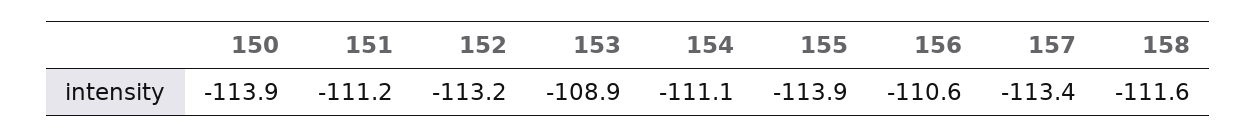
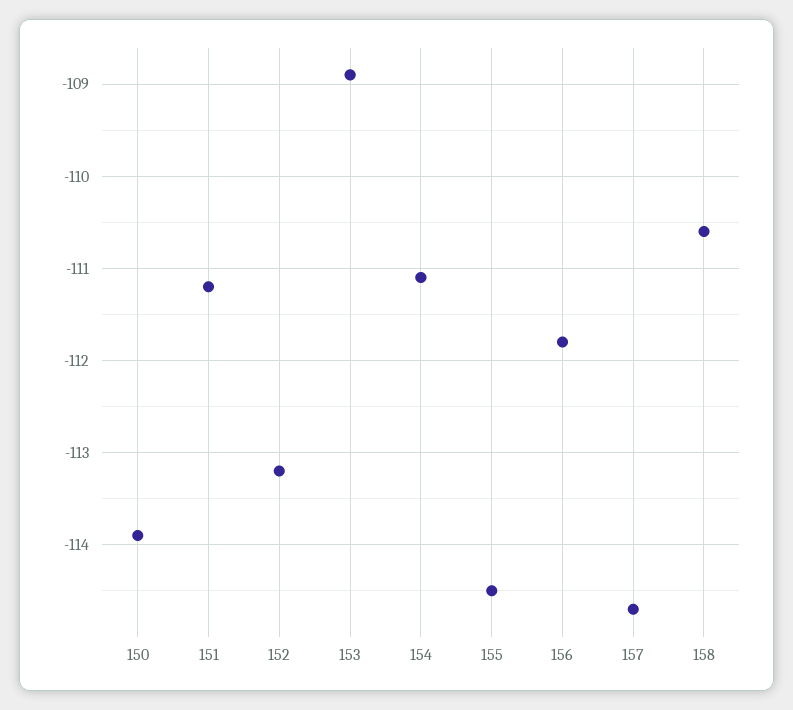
  {
    "150": -113.9,
    "151": -111.2,
    "152": -113.2,
    "153": -108.9,
    "154": -111.1,
-   "155": -113.9,
+   "155": -114.5,
-   "156": -110.6,
+   "156": -111.8,
-   "157": -113.4,
+   "157": -114.7,
-   "158": -111.6
+   "158": -110.6
  }

